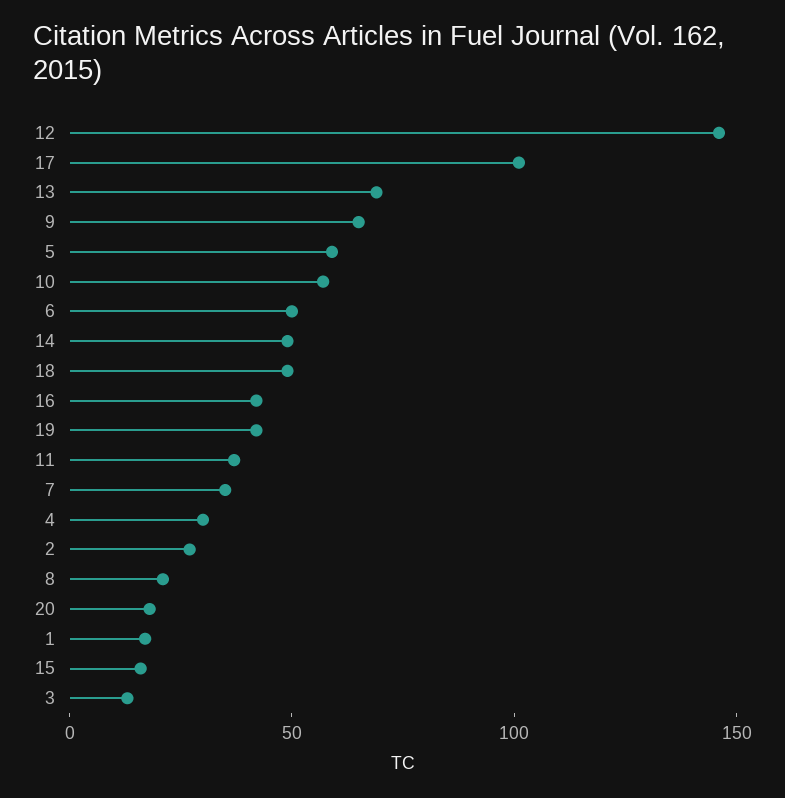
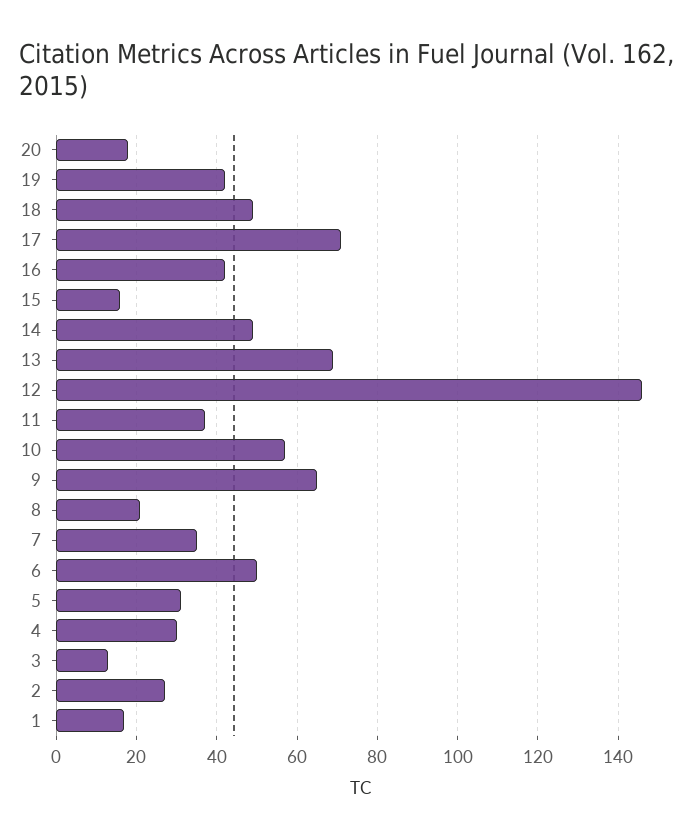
  {
    "12": 145,
-   "17": 100,
+   "17": 70,
    "13": 70,
    "9": 65,
-   "5": 60,
+   "5": 30,
    "10": 55,
    "6": 50,
    "14": 50,
    "18": 50,
    "16": 40,
    "19": 40,
    "11": 35,
    "7": 35,
    "4": 30,
    "2": 25,
    "8": 20,
    "20": 20,
    "1": 15,
    "15": 15,
    "3": 15
  }

